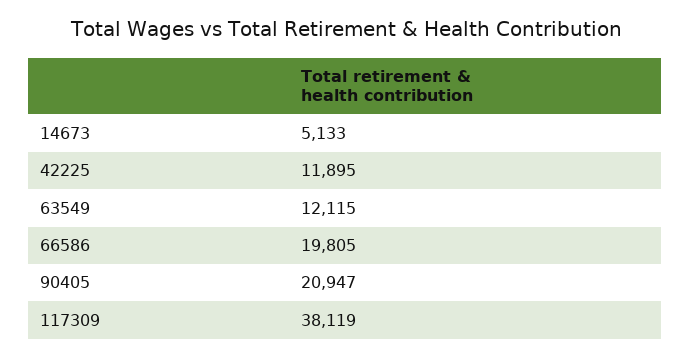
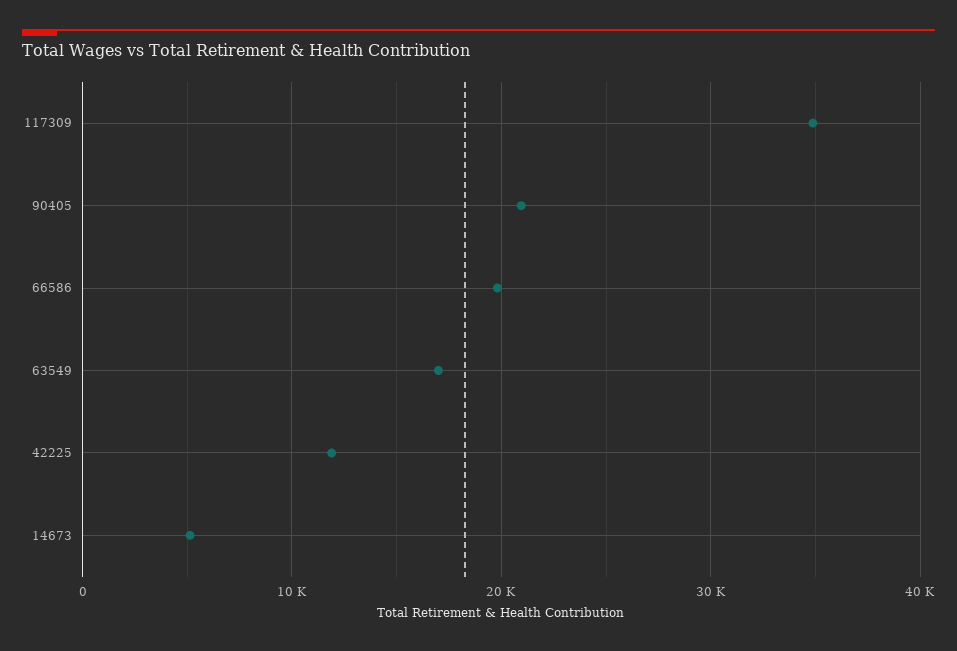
  {
    "14673": 5133,
    "42225": 11895,
-   "63549": 12115,
+   "63549": 17000,
    "66586": 19805,
    "90405": 20947,
-   "117309": 38119
+   "117309": 35000
  }

